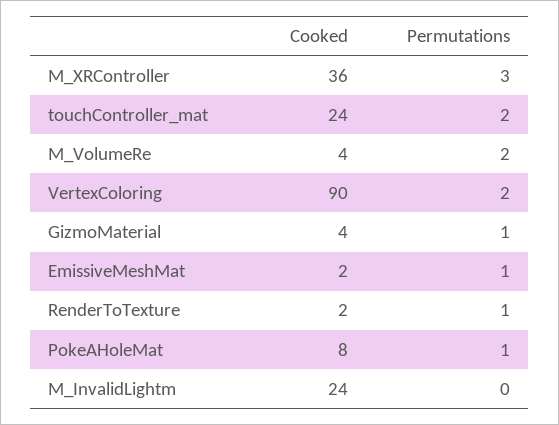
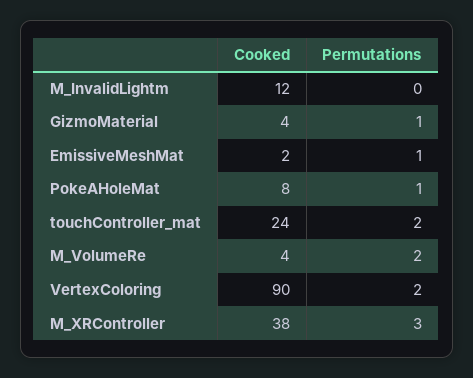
  {
    "Cooked": {
-     "M_XRController": 36,
+     "M_XRController": 38,
      "touchController_mat": 24,
      "M_VolumeRe": 4,
      "VertexColoring": 90,
      "GizmoMaterial": 4,
      "EmissiveMeshMat": 2,
-     "RenderToTexture": 2,
      "PokeAHoleMat": 8,
-     "M_InvalidLightm": 24
+     "M_InvalidLightm": 12
    },
    "Permutations": {
      "M_XRController": 3,
      "touchController_mat": 2,
      "M_VolumeRe": 2,
      "VertexColoring": 2,
      "GizmoMaterial": 1,
      "EmissiveMeshMat": 1,
-     "RenderToTexture": 1,
      "PokeAHoleMat": 1,
      "M_InvalidLightm": 0
    }
  }

